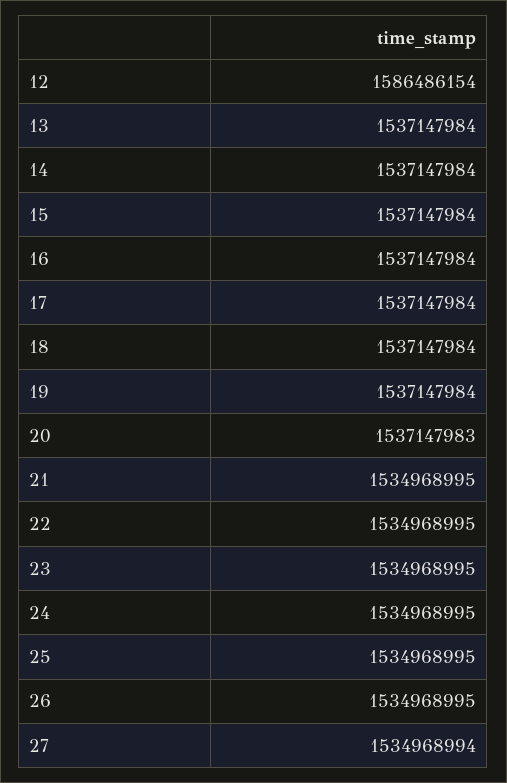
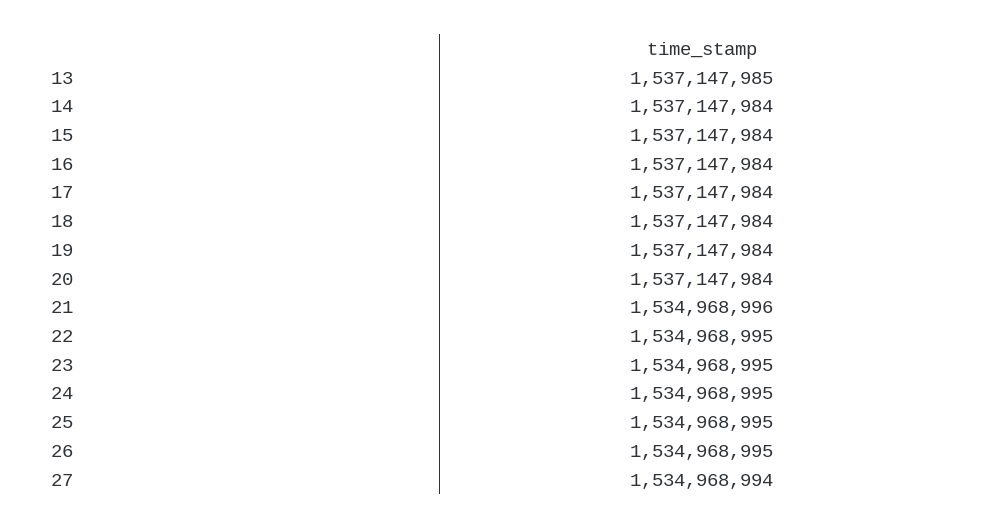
  {
-   "12": 1586486154,
-   "13": 1537147984,
+   "13": 1537147985,
    "14": 1537147984,
    "15": 1537147984,
    "16": 1537147984,
    "17": 1537147984,
    "18": 1537147984,
    "19": 1537147984,
-   "20": 1537147983,
+   "20": 1537147984,
-   "21": 1534968995,
+   "21": 1534968996,
    "22": 1534968995,
    "23": 1534968995,
    "24": 1534968995,
    "25": 1534968995,
    "26": 1534968995,
    "27": 1534968994
  }

